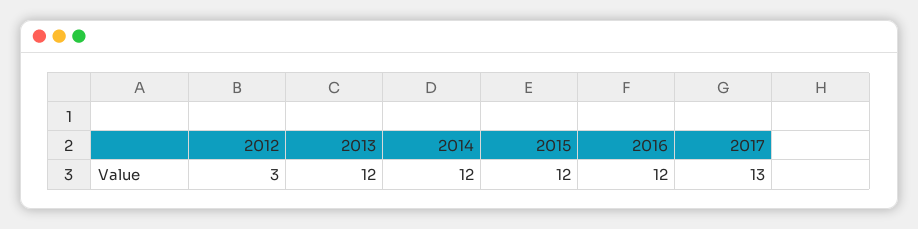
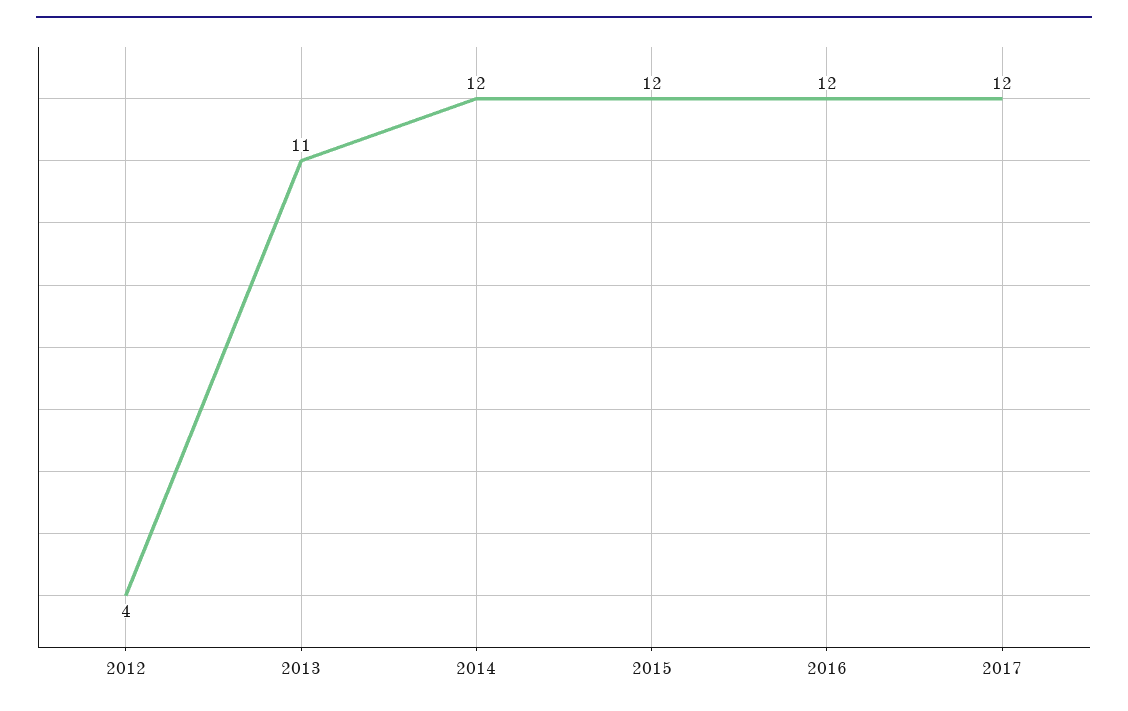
  {
-   "2012": 3,
+   "2012": 4,
-   "2013": 12,
+   "2013": 11,
    "2014": 12,
    "2015": 12,
    "2016": 12,
-   "2017": 13
+   "2017": 12
  }

